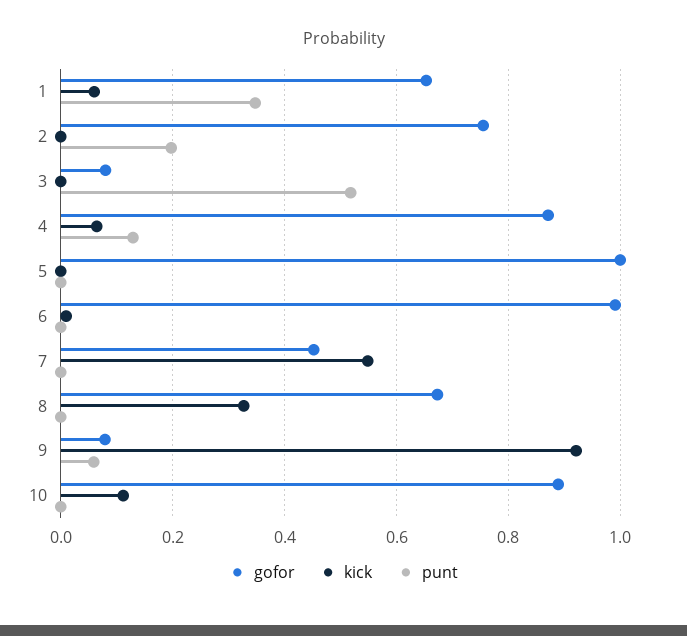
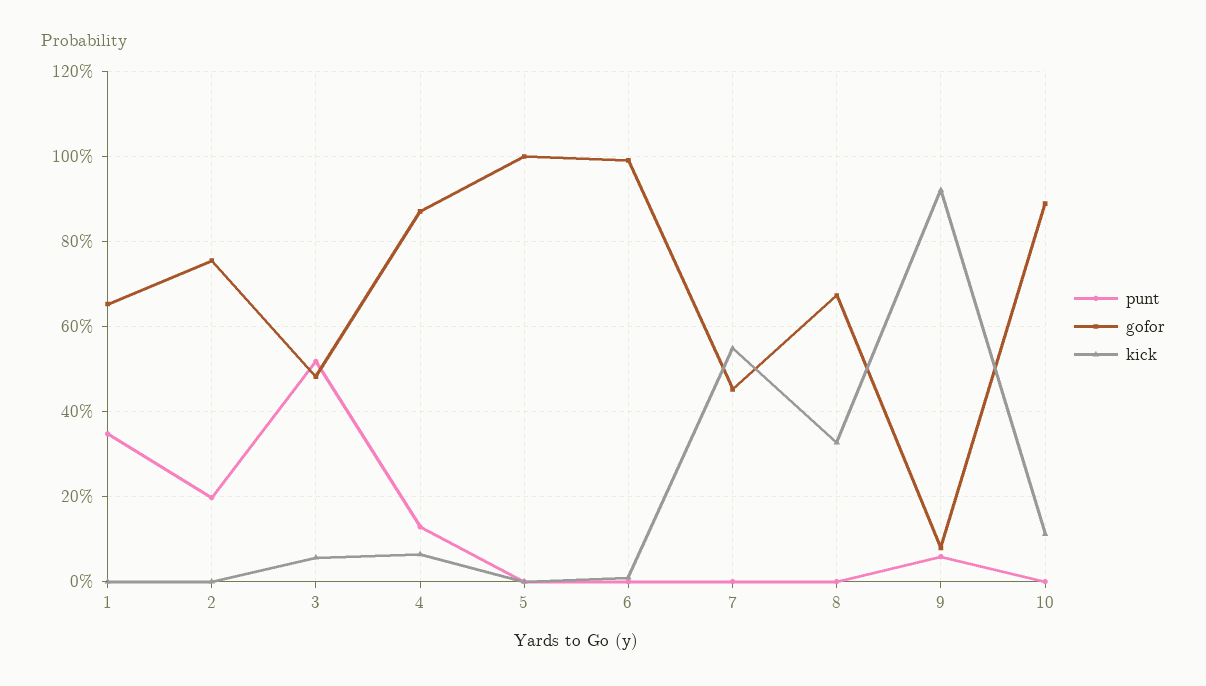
  {
    "gofor": {
      "1": 0.66,
      "2": 0.76,
-     "3": 0.08,
+     "3": 0.48,
      "4": 0.88,
      "5": 1,
      "6": 1,
      "7": 0.46,
      "8": 0.68,
      "9": 0.08,
      "10": 0.88
    },
    "kick": {
-     "1": 0.06,
+     "1": 0,
      "2": 0,
-     "3": 0,
+     "3": 0.06,
      "4": 0.06,
      "5": 0,
      "6": 0,
      "7": 0.54,
      "8": 0.32,
      "9": 0.92,
      "10": 0.12
    },
    "punt": {
      "1": 0.34,
      "2": 0.2,
      "3": 0.52,
      "4": 0.12,
      "5": 0,
      "6": 0,
      "7": 0,
      "8": 0,
      "9": 0.06,
      "10": 0
    }
  }

